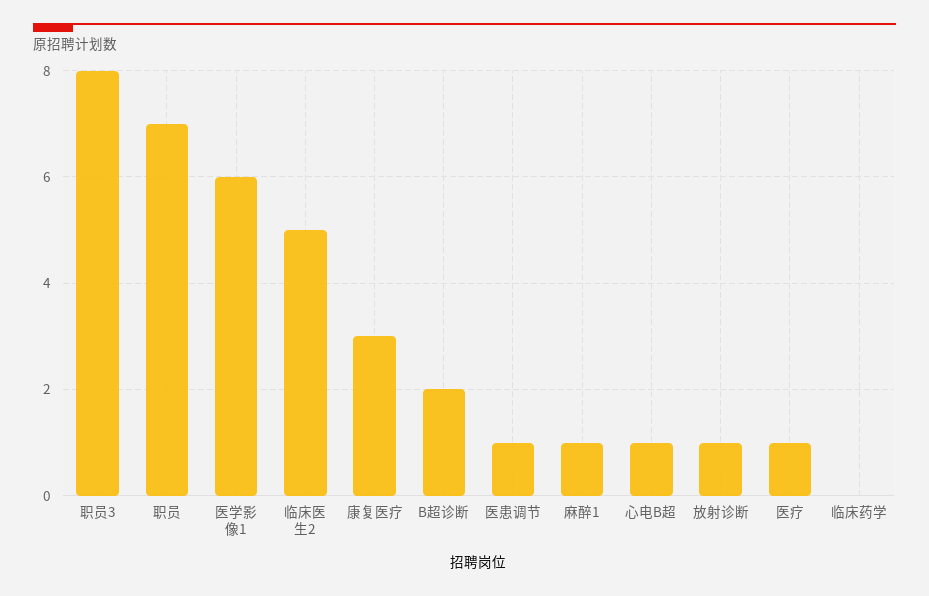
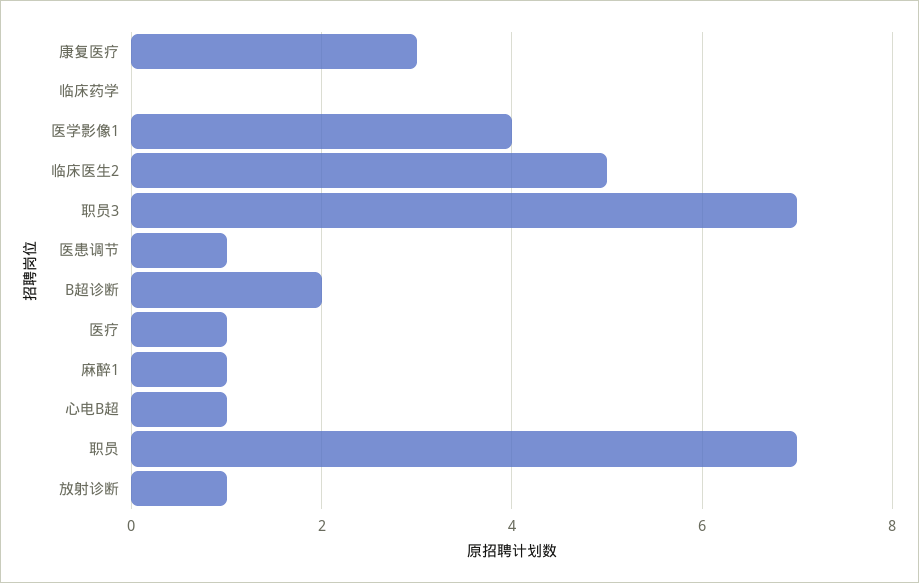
  {
-   "职员3": 8,
+   "职员3": 7,
    "职员": 7,
-   "医学影像1": 6,
+   "医学影像1": 4,
    "临床医生2": 5,
    "康复医疗": 3,
    "B超诊断": 2,
    "医患调节": 1,
    "麻醉1": 1,
    "心电B超": 1,
    "放射诊断": 1,
    "医疗": 1,
    "临床药学": 0
  }

